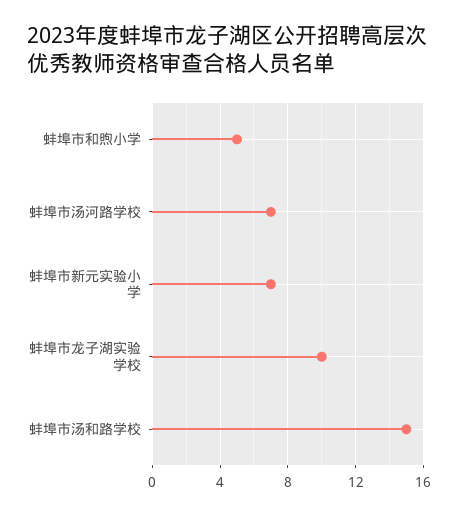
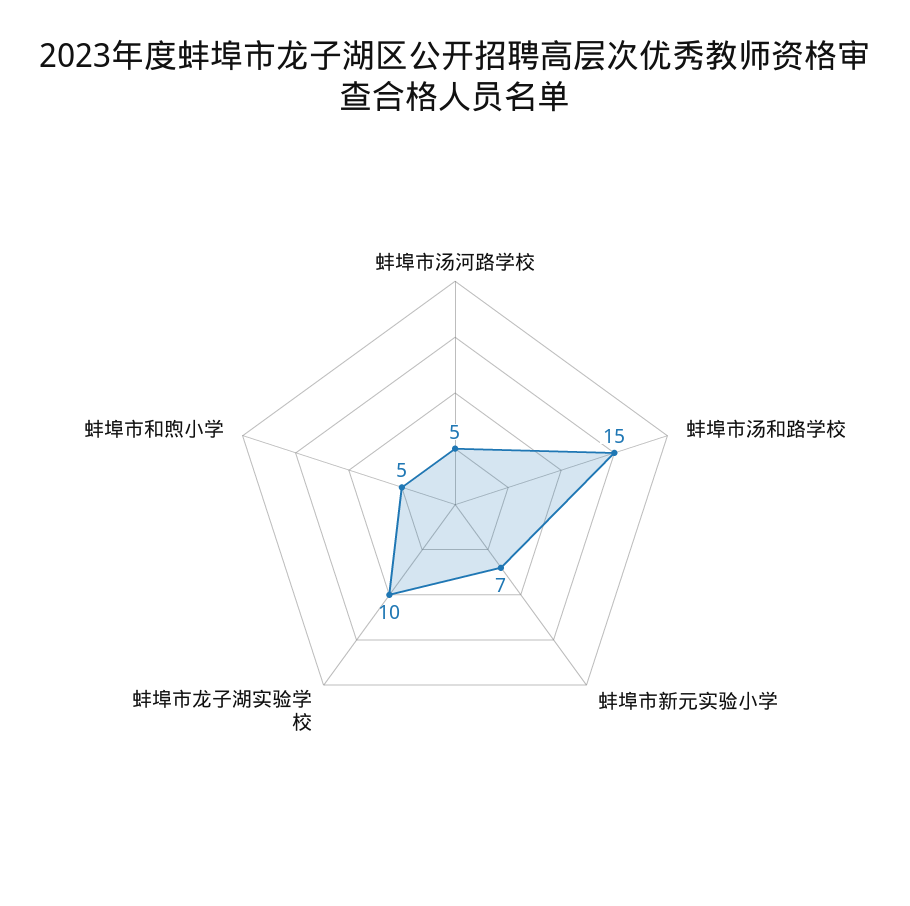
  {
    "蚌埠市和煦小学": 5,
-   "蚌埠市汤河路学校": 7,
+   "蚌埠市汤河路学校": 5,
    "蚌埠市新元实验小学": 7,
    "蚌埠市龙子湖实验学校": 10,
    "蚌埠市汤和路学校": 15
  }

